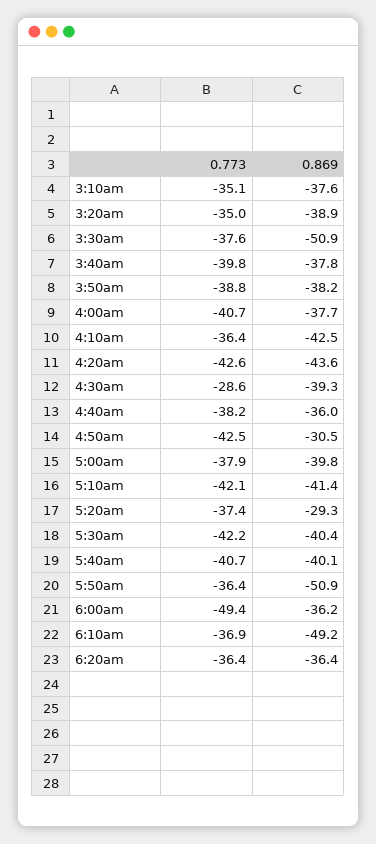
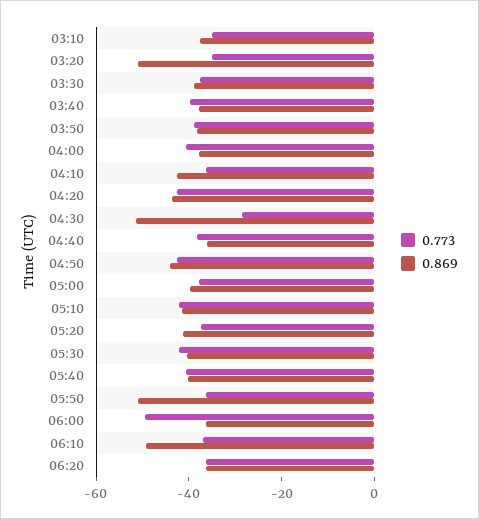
  {
    "0.773": {
      "3:10am": -35.1,
      "3:20am": -35,
      "3:30am": -37.6,
      "3:40am": -39.8,
      "3:50am": -38.8,
      "4:00am": -40.7,
      "4:10am": -36.4,
      "4:20am": -42.6,
      "4:30am": -28.6,
      "4:40am": -38.2,
      "4:50am": -42.5,
      "5:00am": -37.9,
      "5:10am": -42.1,
      "5:20am": -37.4,
      "5:30am": -42.2,
      "5:40am": -40.7,
      "5:50am": -36.4,
      "6:00am": -49.4,
      "6:10am": -36.9,
      "6:20am": -36.4
    },
    "0.869": {
      "3:10am": -37.6,
-     "3:20am": -38.9,
+     "3:20am": -50,
-     "3:30am": -50.9,
+     "3:30am": -40,
      "3:40am": -37.8,
      "3:50am": -38.2,
      "4:00am": -37.7,
      "4:10am": -42.5,
      "4:20am": -43.6,
-     "4:30am": -39.3,
+     "4:30am": -50,
      "4:40am": -36,
-     "4:50am": -30.5,
+     "4:50am": -45,
      "5:00am": -39.8,
      "5:10am": -41.4,
-     "5:20am": -29.3,
+     "5:20am": -40,
      "5:30am": -40.4,
      "5:40am": -40.1,
      "5:50am": -50.9,
      "6:00am": -36.2,
      "6:10am": -49.2,
      "6:20am": -36.4
    }
  }

